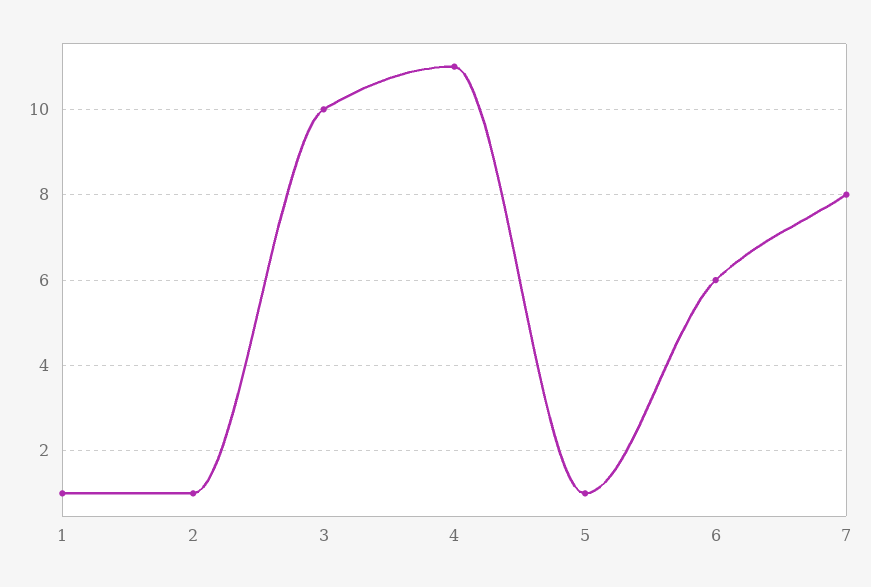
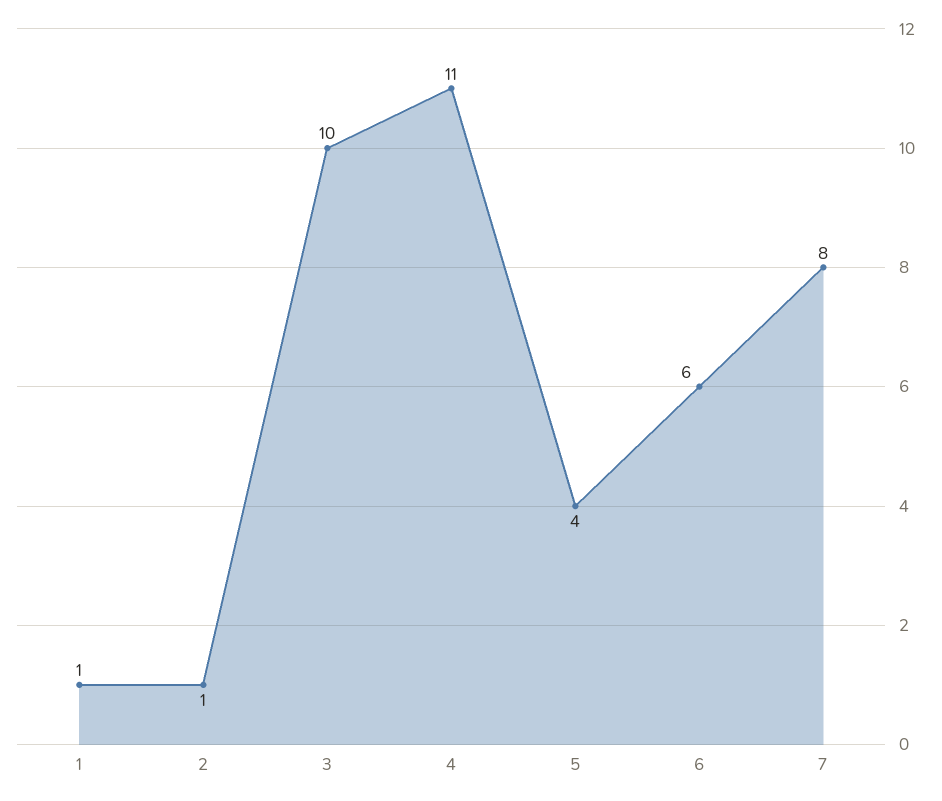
  {
    "1": 1,
    "2": 1,
    "3": 10,
    "4": 11,
-   "5": 1,
+   "5": 4,
    "6": 6,
    "7": 8
  }

